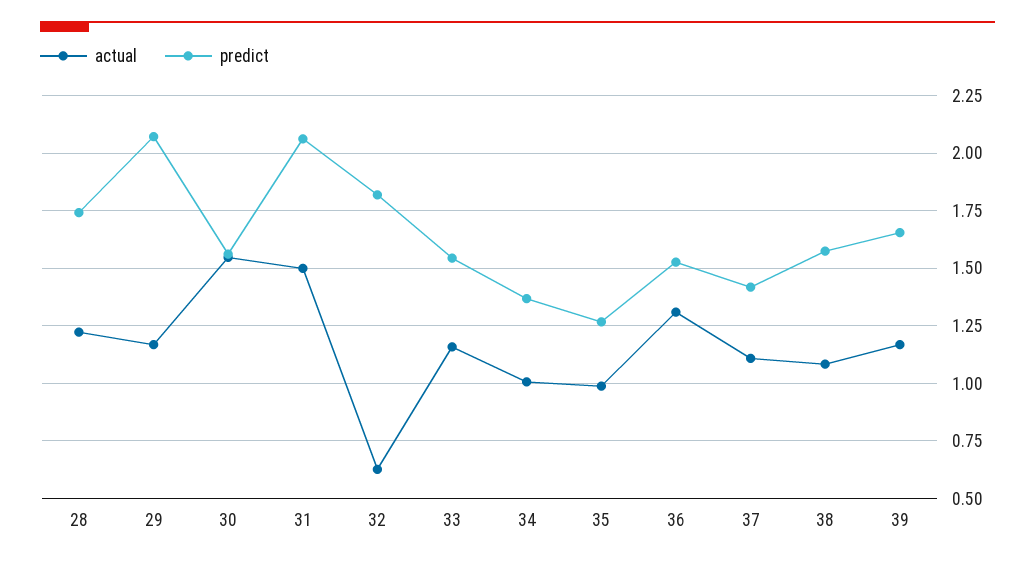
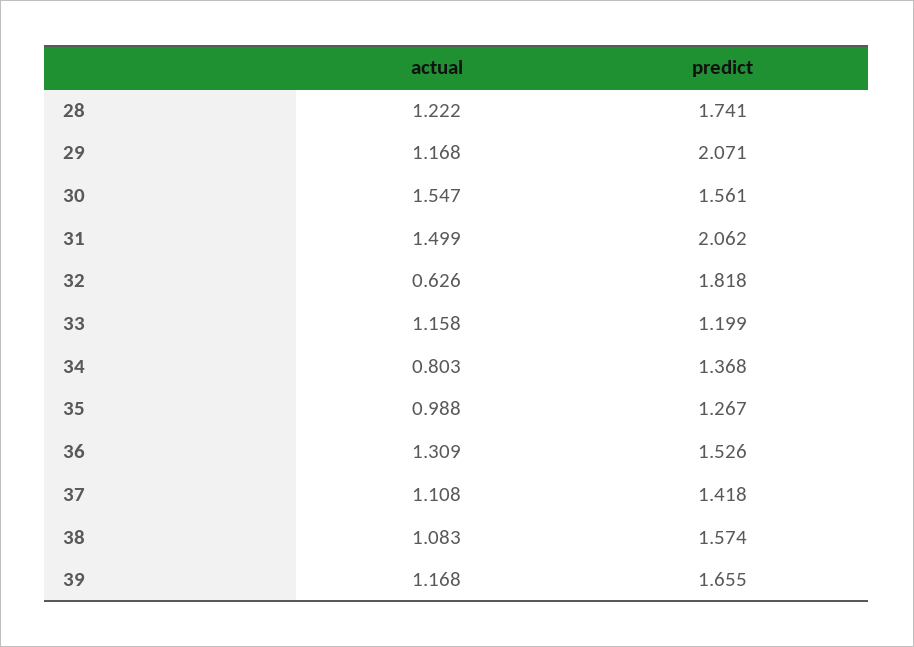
  {
    "actual": {
      "28": 1.222,
      "29": 1.168,
      "30": 1.547,
      "31": 1.499,
      "32": 0.626,
      "33": 1.158,
-     "34": 1,
+     "34": 0.803,
      "35": 0.988,
      "36": 1.309,
      "37": 1.108,
      "38": 1.083,
      "39": 1.168
    },
    "predict": {
      "28": 1.741,
      "29": 2.071,
      "30": 1.561,
      "31": 2.062,
      "32": 1.818,
-     "33": 1.55,
+     "33": 1.199,
      "34": 1.368,
      "35": 1.267,
      "36": 1.526,
      "37": 1.418,
      "38": 1.574,
      "39": 1.655
    }
  }

